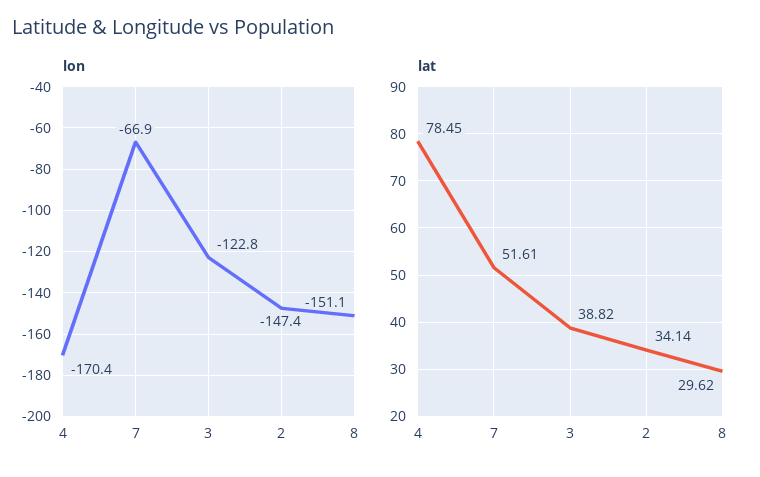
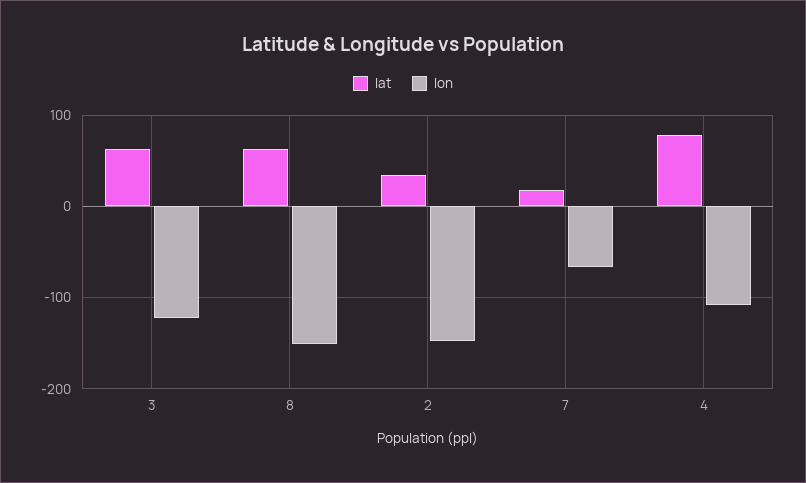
  {
    "lon": {
-     "4": -170.4,
+     "4": -110,
      "7": -66.9,
      "3": -122.8,
      "2": -147.4,
      "8": -151.1
    },
    "lat": {
      "4": 78.45,
-     "7": 51.61,
+     "7": 20,
-     "3": 38.82,
+     "3": 60,
      "2": 34.14,
-     "8": 29.62
+     "8": 60
    }
  }

